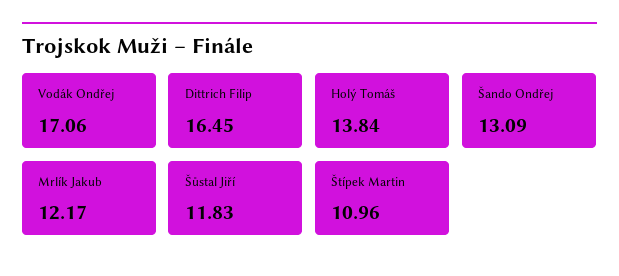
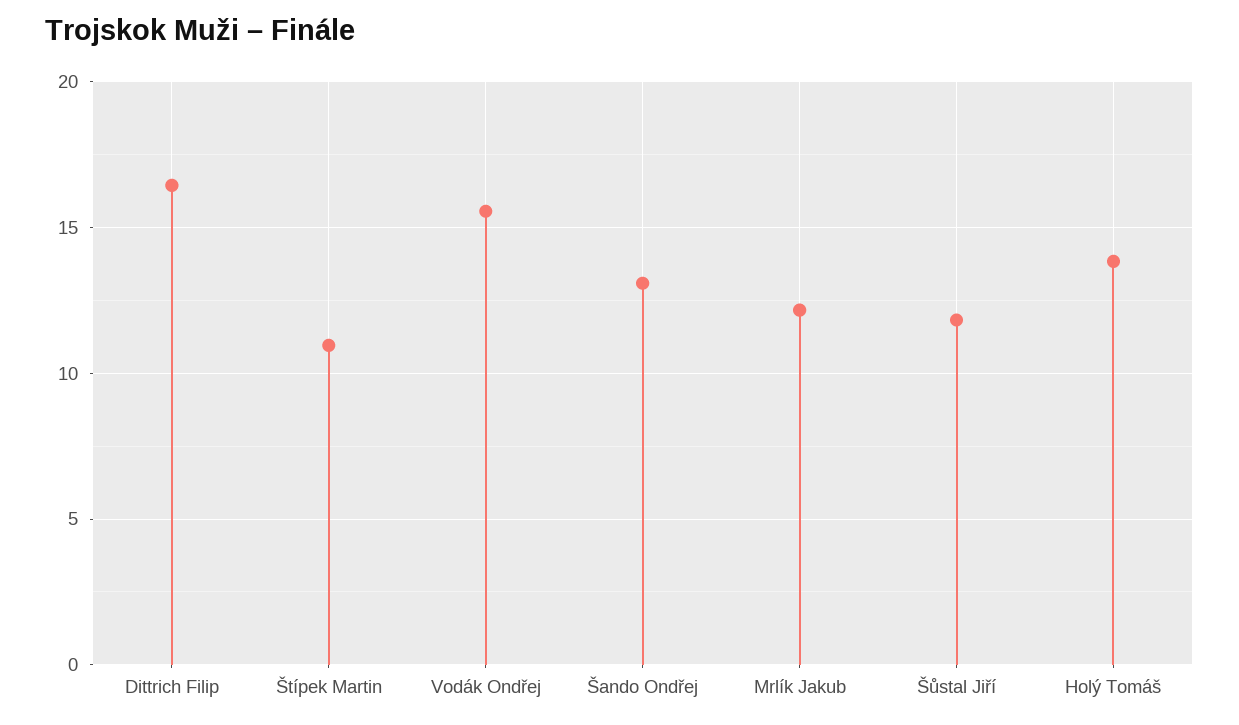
  {
-   "Vodák Ondřej": 17.06,
+   "Vodák Ondřej": 15.5,
    "Dittrich Filip": 16.45,
    "Holý Tomáš": 13.84,
    "Šando Ondřej": 13.09,
    "Mrlík Jakub": 12.17,
    "Šůstal Jiří": 11.83,
    "Štípek Martin": 10.96
  }

